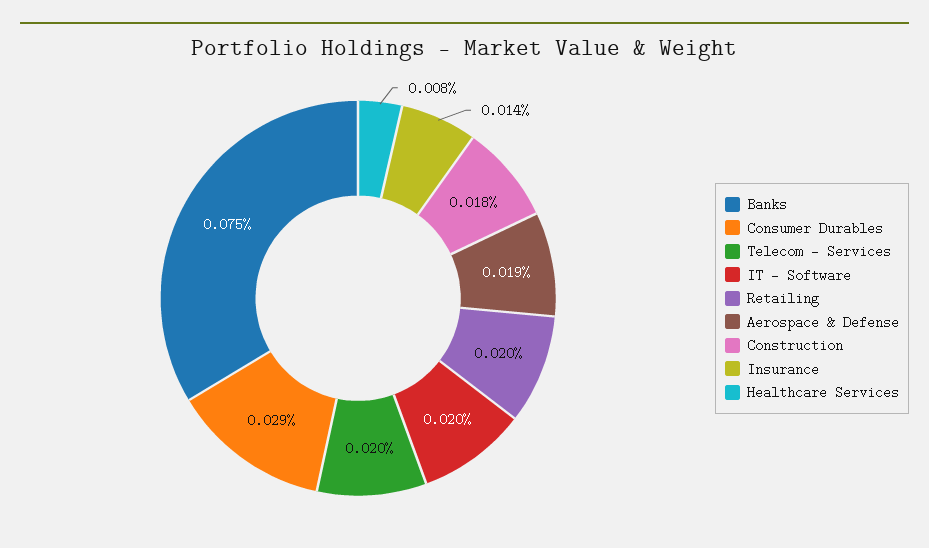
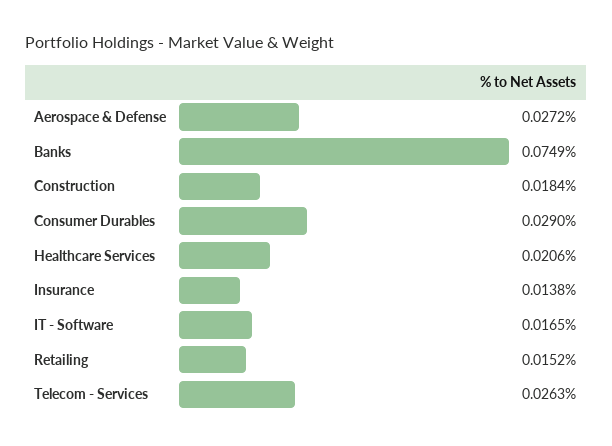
  {
    "Banks": 0.0749,
    "Consumer Durables": 0.029,
-   "Telecom - Services": 0.02,
+   "Telecom - Services": 0.0263,
-   "IT - Software": 0.02,
+   "IT - Software": 0.0165,
-   "Retailing": 0.02,
+   "Retailing": 0.0152,
-   "Aerospace & Defense": 0.019,
+   "Aerospace & Defense": 0.0272,
    "Construction": 0.0184,
    "Insurance": 0.0138,
-   "Healthcare Services": 0.008
+   "Healthcare Services": 0.0206
  }

